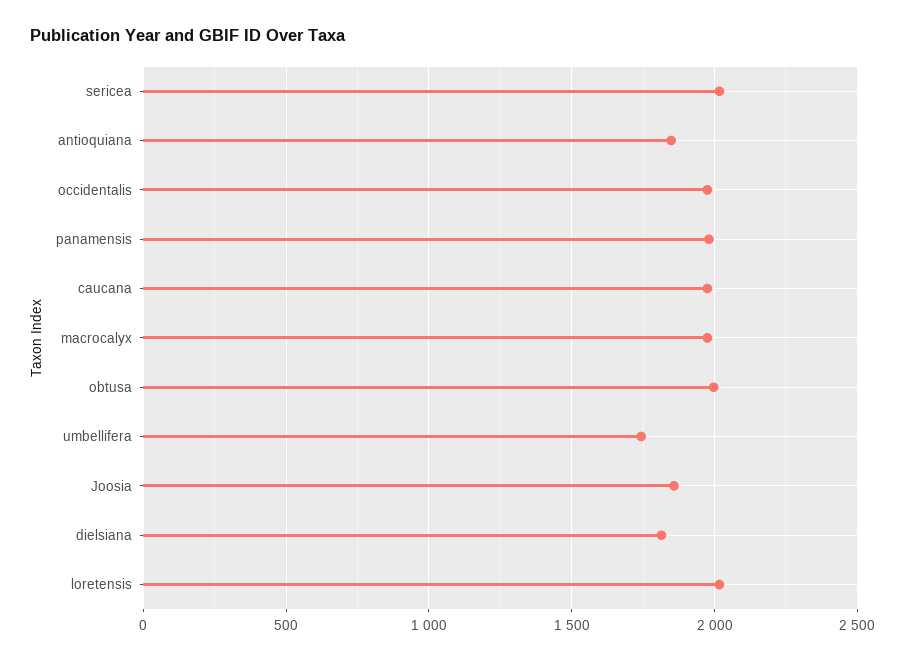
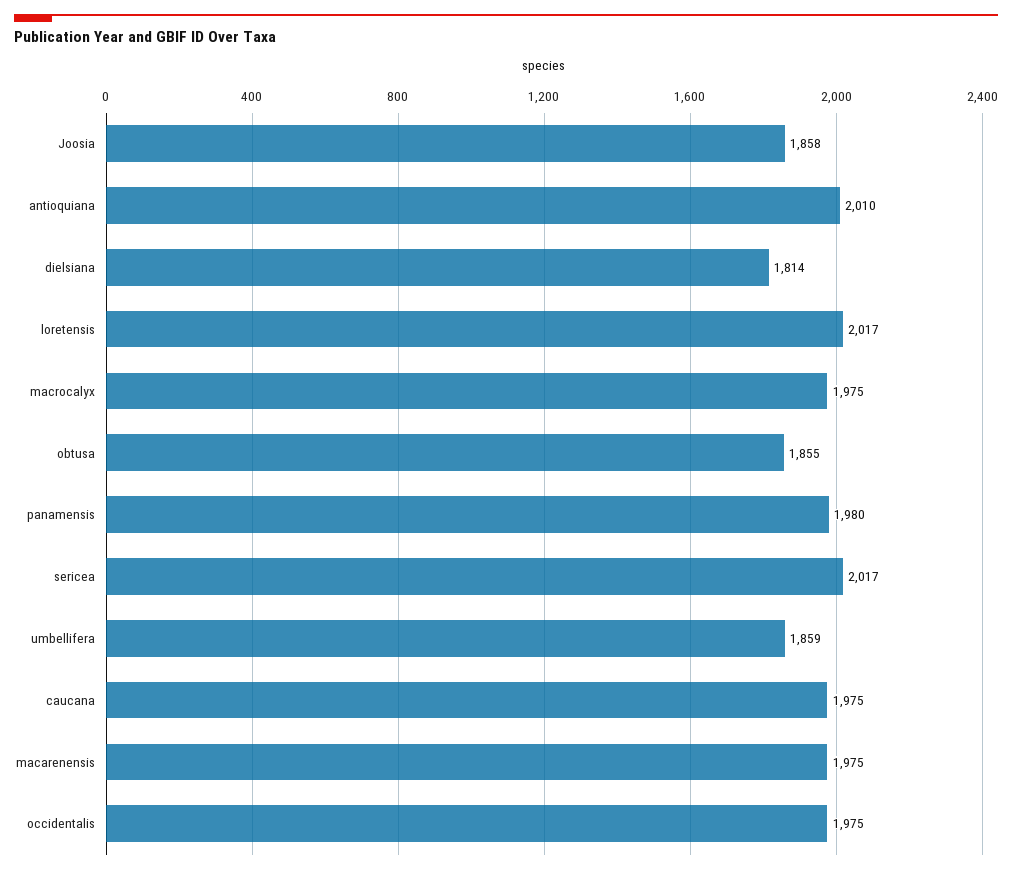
  {
    "sericea": 2017,
-   "antioquiana": 1850,
+   "antioquiana": 2010,
    "occidentalis": 1975,
    "panamensis": 1980,
    "caucana": 1975,
    "macrocalyx": 1975,
-   "obtusa": 2000,
+   "obtusa": 1855,
-   "umbellifera": 1750,
+   "umbellifera": 1859,
    "Joosia": 1858,
    "dielsiana": 1814,
-   "loretensis": 2017
+   "loretensis": 2017,
+   "macarenensis": 1975
  }

